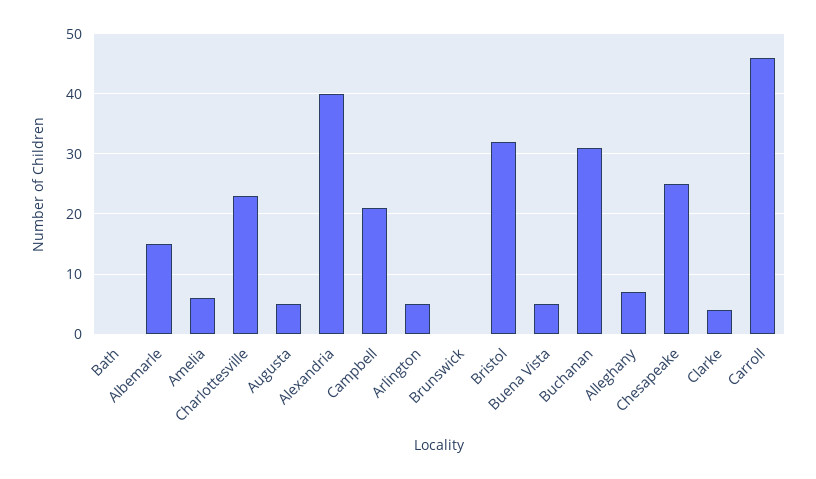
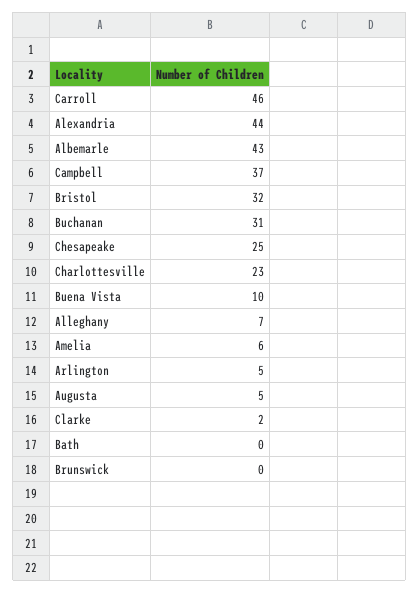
  {
    "Bath": 0,
-   "Albemarle": 15,
+   "Albemarle": 43,
    "Amelia": 6,
    "Charlottesville": 23,
    "Augusta": 5,
-   "Alexandria": 40,
+   "Alexandria": 44,
-   "Campbell": 21,
+   "Campbell": 37,
    "Arlington": 5,
    "Brunswick": 0,
    "Bristol": 32,
-   "Buena Vista": 5,
+   "Buena Vista": 10,
    "Buchanan": 31,
    "Alleghany": 7,
    "Chesapeake": 25,
-   "Clarke": 4,
+   "Clarke": 2,
    "Carroll": 46
  }

